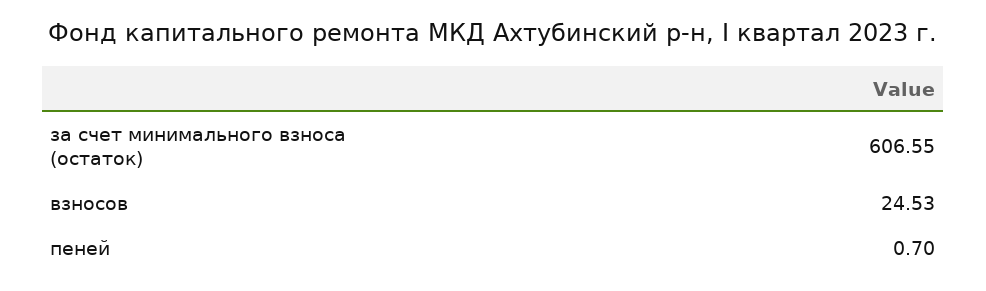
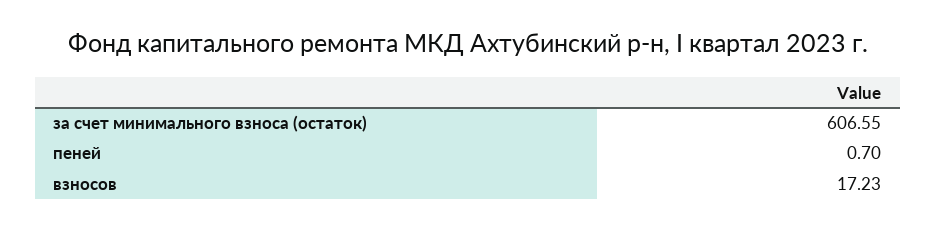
  {
    "за счет минимального взноса (остаток)": 606.55,
-   "взносов": 24.53,
+   "взносов": 17.23,
    "пеней": 0.7
  }

